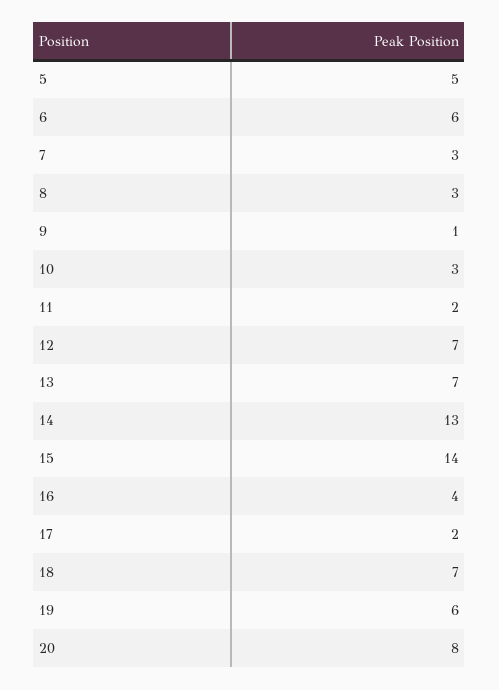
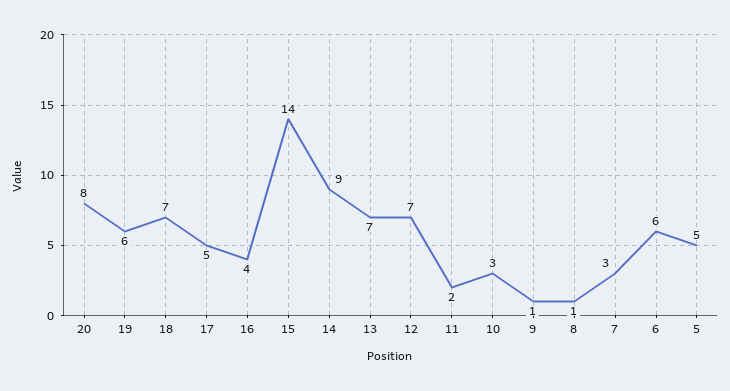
  {
    "5": 5,
    "6": 6,
    "7": 3,
-   "8": 3,
+   "8": 1,
    "9": 1,
    "10": 3,
    "11": 2,
    "12": 7,
    "13": 7,
-   "14": 13,
+   "14": 9,
    "15": 14,
    "16": 4,
-   "17": 2,
+   "17": 5,
    "18": 7,
    "19": 6,
    "20": 8
  }

